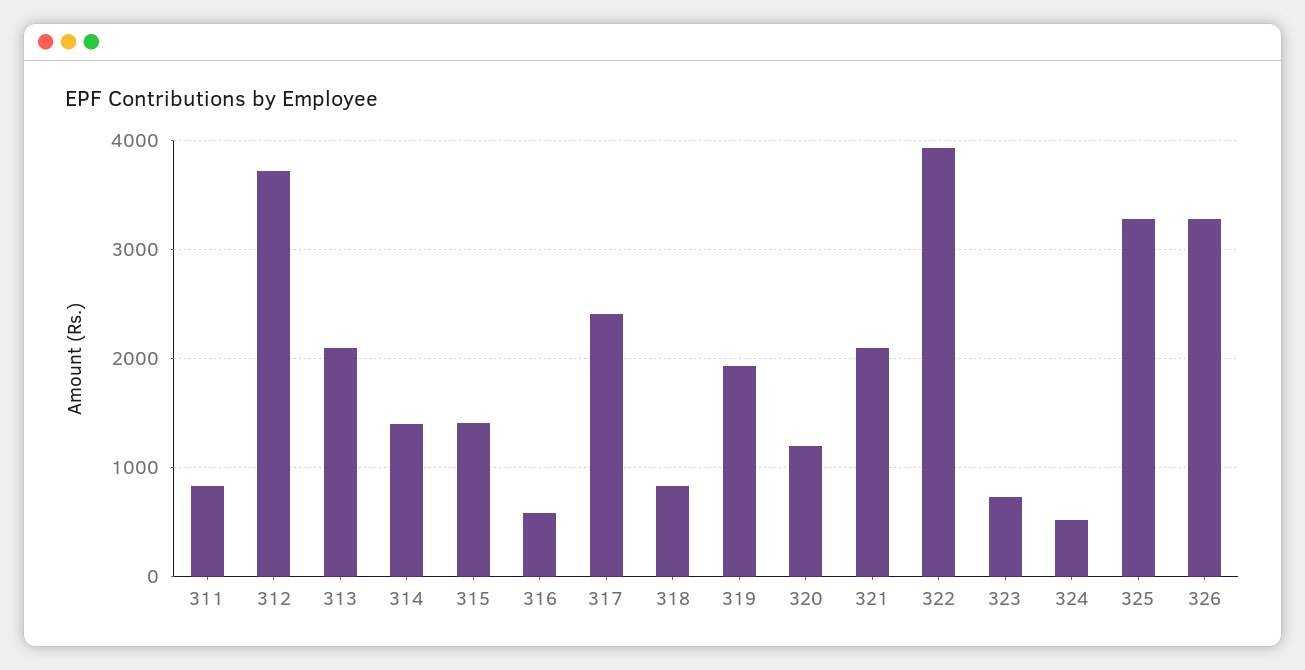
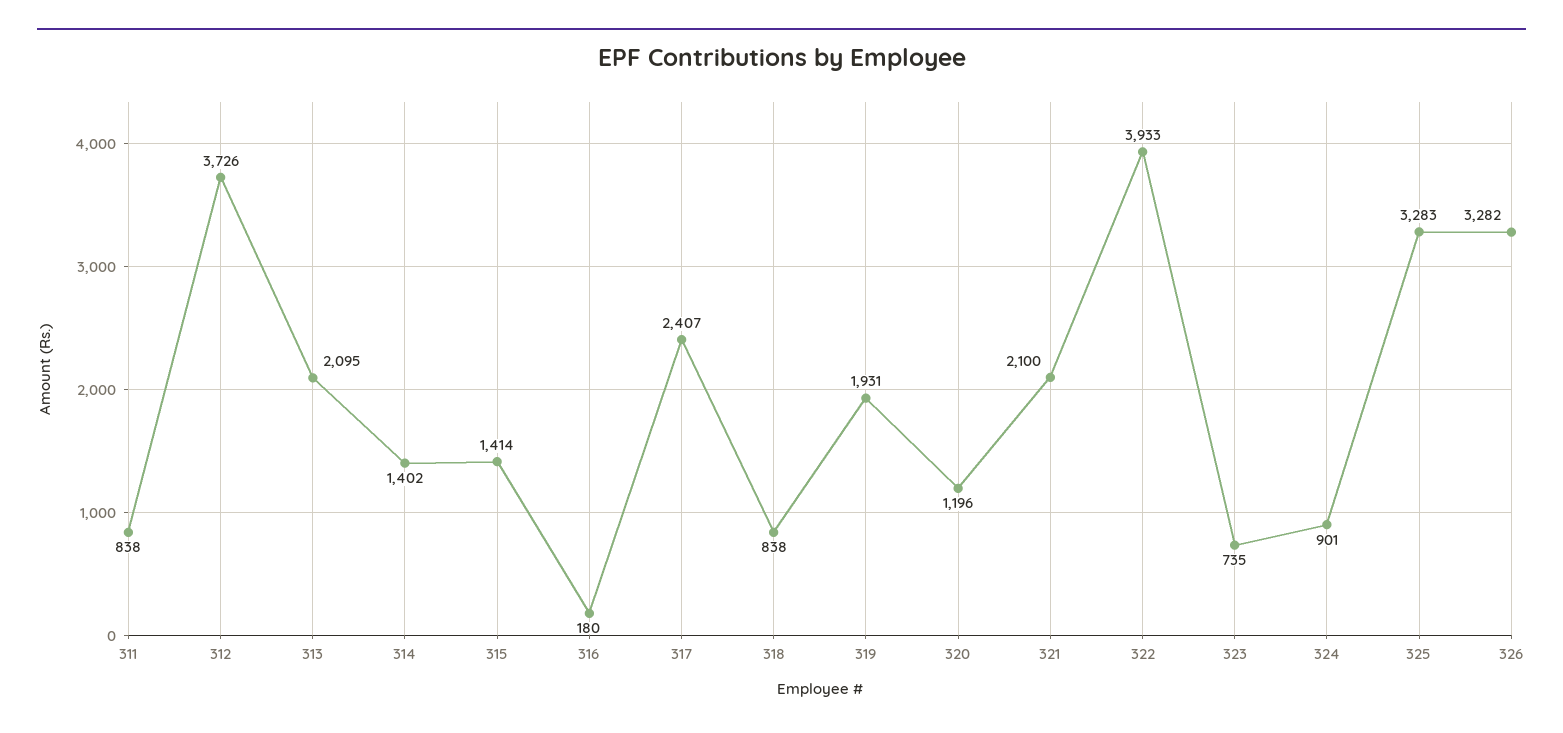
  {
    "311": 838,
    "312": 3726,
    "313": 2095,
    "314": 1402,
    "315": 1414,
-   "316": 600,
+   "316": 180,
    "317": 2407,
    "318": 838,
    "319": 1931,
    "320": 1196,
    "321": 2100,
    "322": 3933,
    "323": 735,
-   "324": 500,
+   "324": 901,
    "325": 3283,
    "326": 3282
  }

